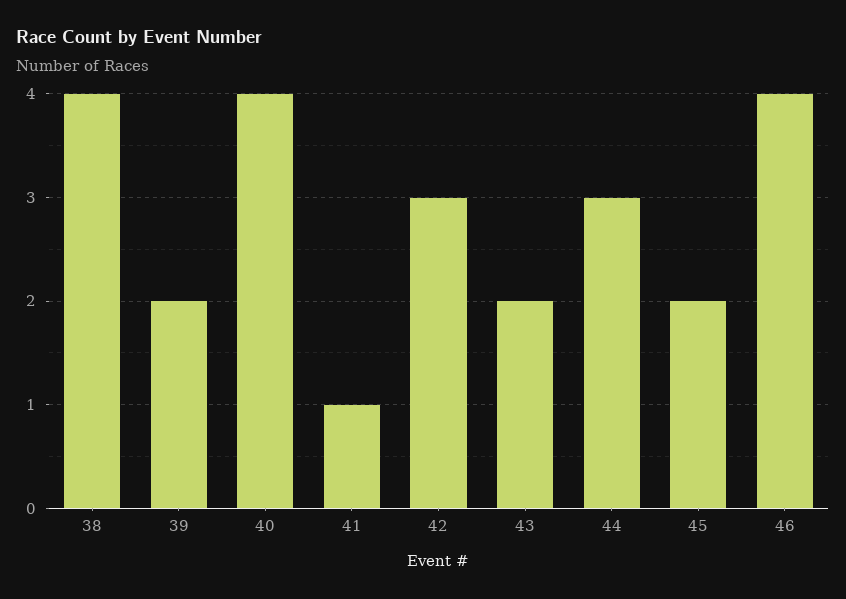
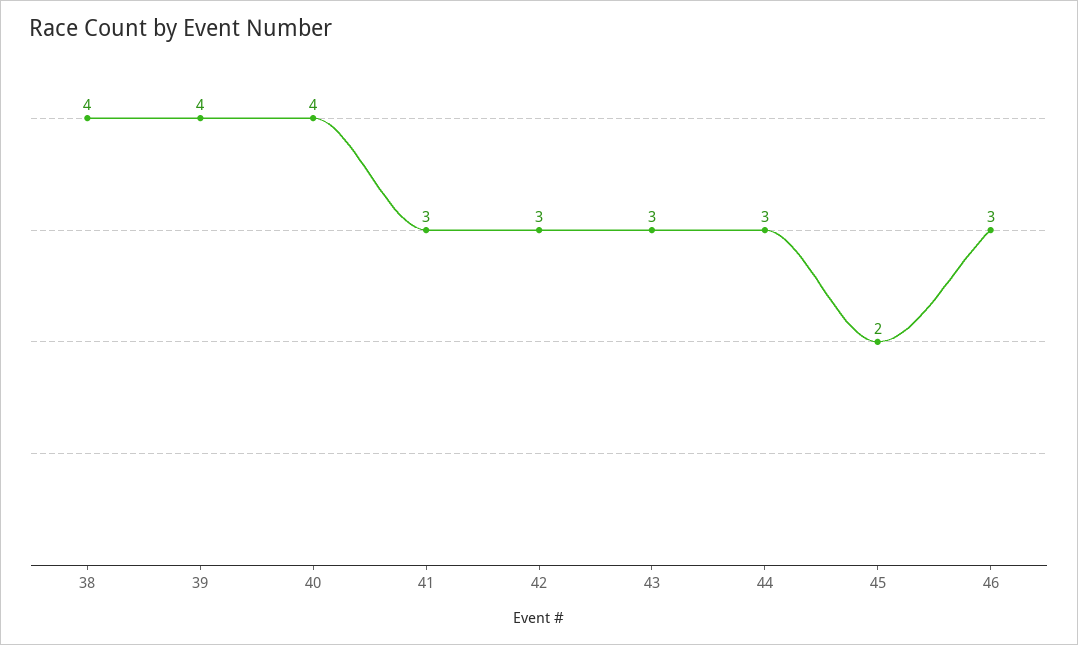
  {
    "38": 4,
-   "39": 2,
+   "39": 4,
    "40": 4,
-   "41": 1,
+   "41": 3,
    "42": 3,
-   "43": 2,
+   "43": 3,
    "44": 3,
    "45": 2,
-   "46": 4
+   "46": 3
  }

